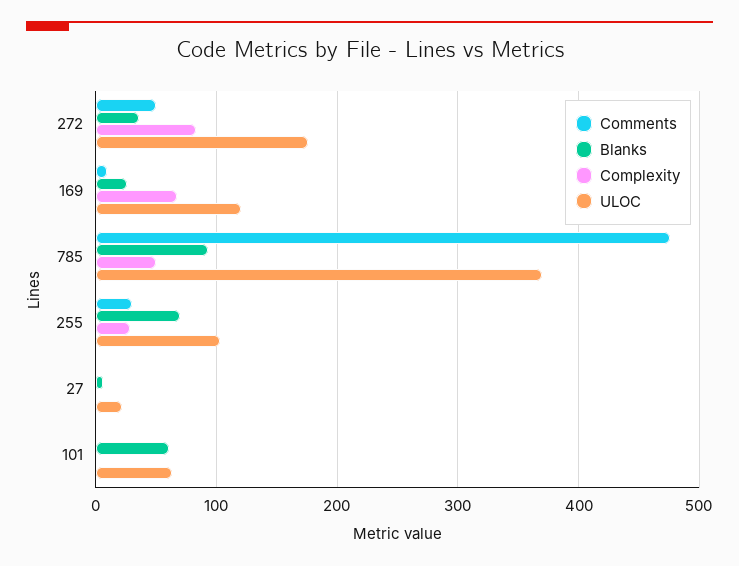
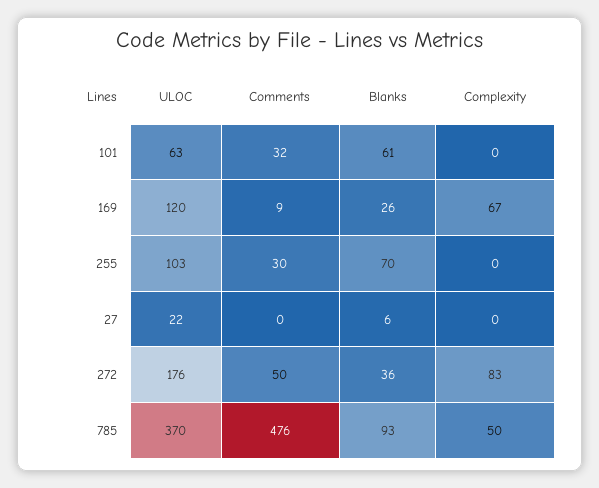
  {
    "Comments": {
      "272": 50,
      "169": 9,
      "785": 476,
      "255": 30,
      "27": 0,
-     "101": 0
+     "101": 32
    },
    "Blanks": {
      "272": 36,
      "169": 26,
      "785": 93,
      "255": 70,
      "27": 6,
      "101": 61
    },
    "Complexity": {
      "272": 83,
      "169": 67,
      "785": 50,
-     "255": 30,
+     "255": 0,
      "27": 0,
      "101": 0
    },
    "ULOC": {
      "272": 176,
      "169": 120,
      "785": 370,
      "255": 103,
      "27": 22,
      "101": 63
    }
  }

